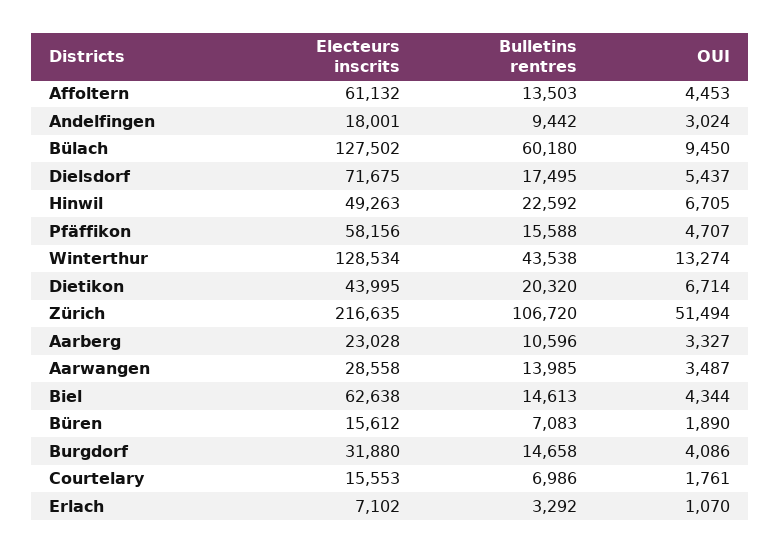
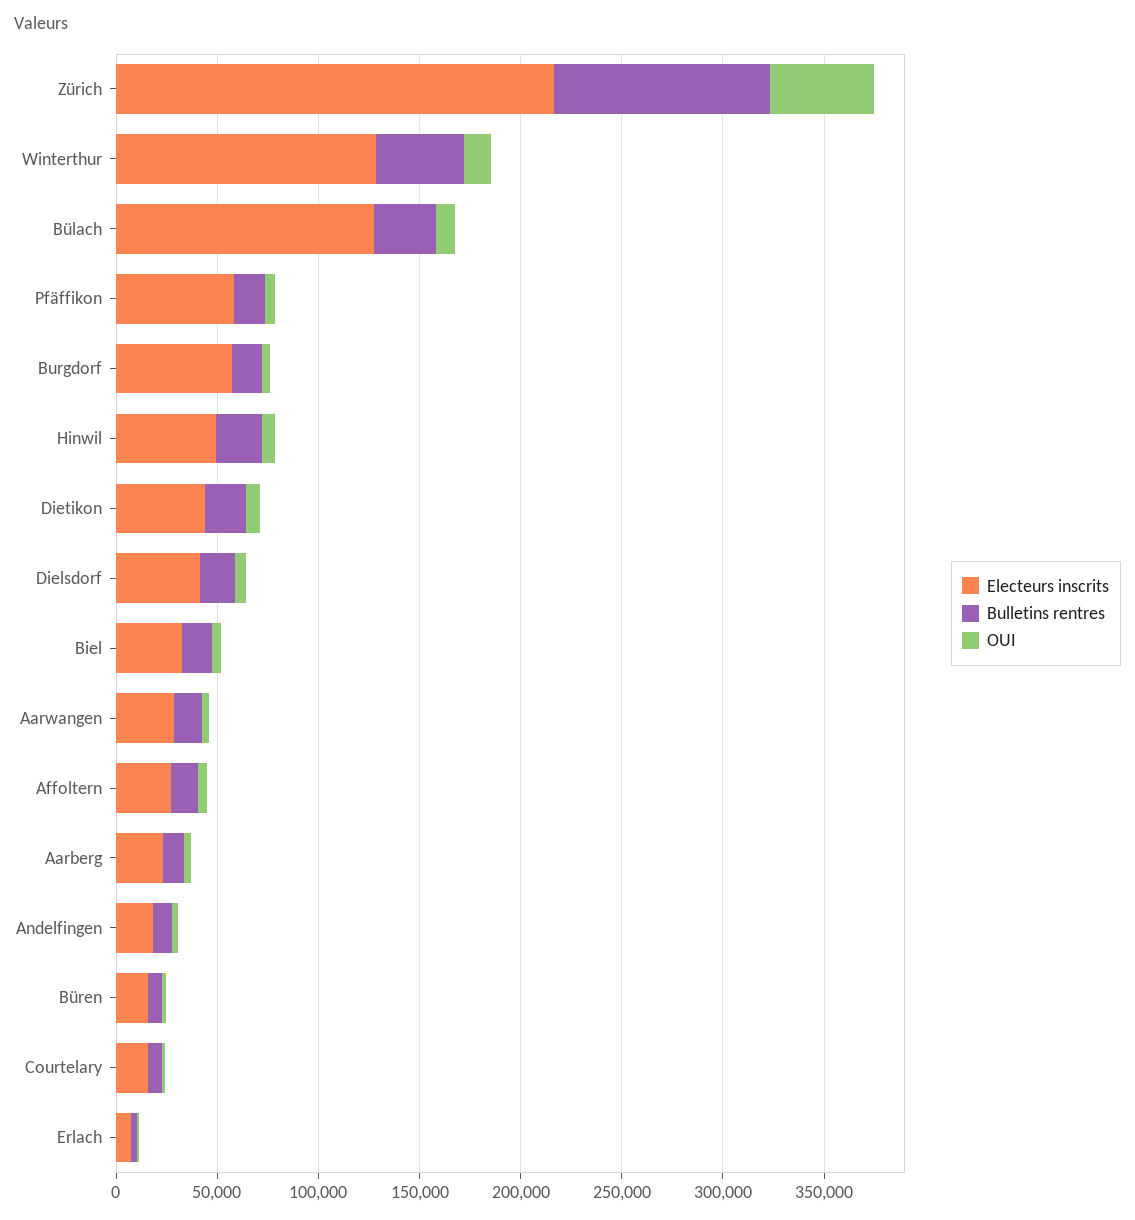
  {
    "Electeurs inscrits": {
-     "Affoltern": 61132,
+     "Affoltern": 30000,
      "Andelfingen": 18001,
      "Bülach": 127502,
-     "Dielsdorf": 71675,
+     "Dielsdorf": 40000,
      "Hinwil": 49263,
      "Pfäffikon": 58156,
      "Winterthur": 128534,
      "Dietikon": 43995,
      "Zürich": 216635,
      "Aarberg": 23028,
      "Aarwangen": 28558,
-     "Biel": 62638,
+     "Biel": 30000,
      "Büren": 15612,
-     "Burgdorf": 31880,
+     "Burgdorf": 60000,
      "Courtelary": 15553,
      "Erlach": 7102
    },
    "Bulletins rentres": {
      "Affoltern": 13503,
      "Andelfingen": 9442,
-     "Bülach": 60180,
+     "Bülach": 30000,
      "Dielsdorf": 17495,
      "Hinwil": 22592,
      "Pfäffikon": 15588,
      "Winterthur": 43538,
      "Dietikon": 20320,
      "Zürich": 106720,
      "Aarberg": 10596,
      "Aarwangen": 13985,
      "Biel": 14613,
      "Büren": 7083,
      "Burgdorf": 14658,
      "Courtelary": 6986,
      "Erlach": 3292
    },
    "OUI": {
      "Affoltern": 4453,
      "Andelfingen": 3024,
      "Bülach": 9450,
      "Dielsdorf": 5437,
      "Hinwil": 6705,
      "Pfäffikon": 4707,
      "Winterthur": 13274,
      "Dietikon": 6714,
      "Zürich": 51494,
      "Aarberg": 3327,
      "Aarwangen": 3487,
      "Biel": 4344,
      "Büren": 1890,
      "Burgdorf": 4086,
      "Courtelary": 1761,
      "Erlach": 1070
    }
  }

